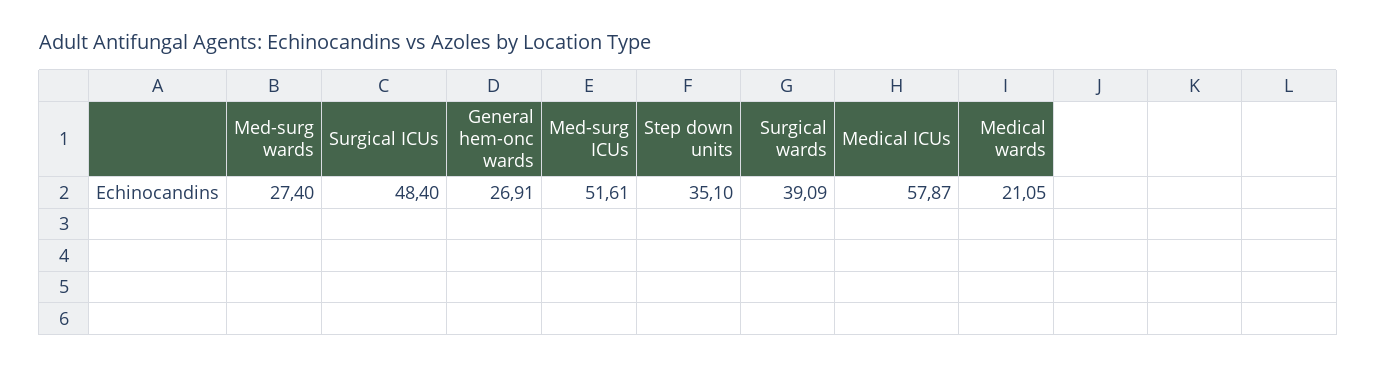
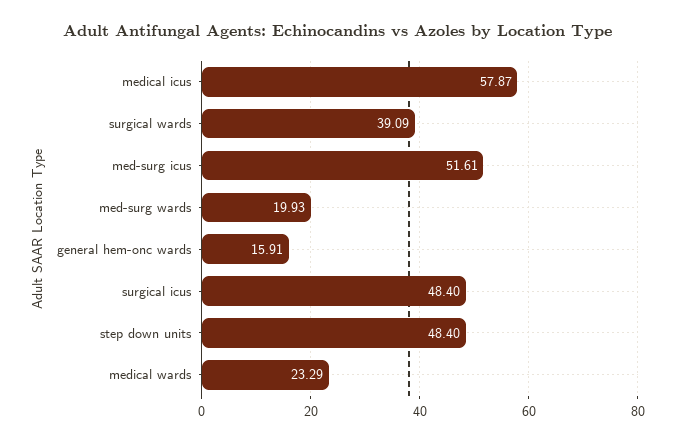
  {
-   "Med-surg wards": 27.4,
+   "Med-surg wards": 19.93,
    "Surgical ICUs": 48.4,
-   "General hem-onc wards": 26.91,
+   "General hem-onc wards": 15.91,
    "Med-surg ICUs": 51.61,
-   "Step down units": 35.1,
+   "Step down units": 48.4,
    "Surgical wards": 39.09,
    "Medical ICUs": 57.87,
-   "Medical wards": 21.05
+   "Medical wards": 23.29
  }

